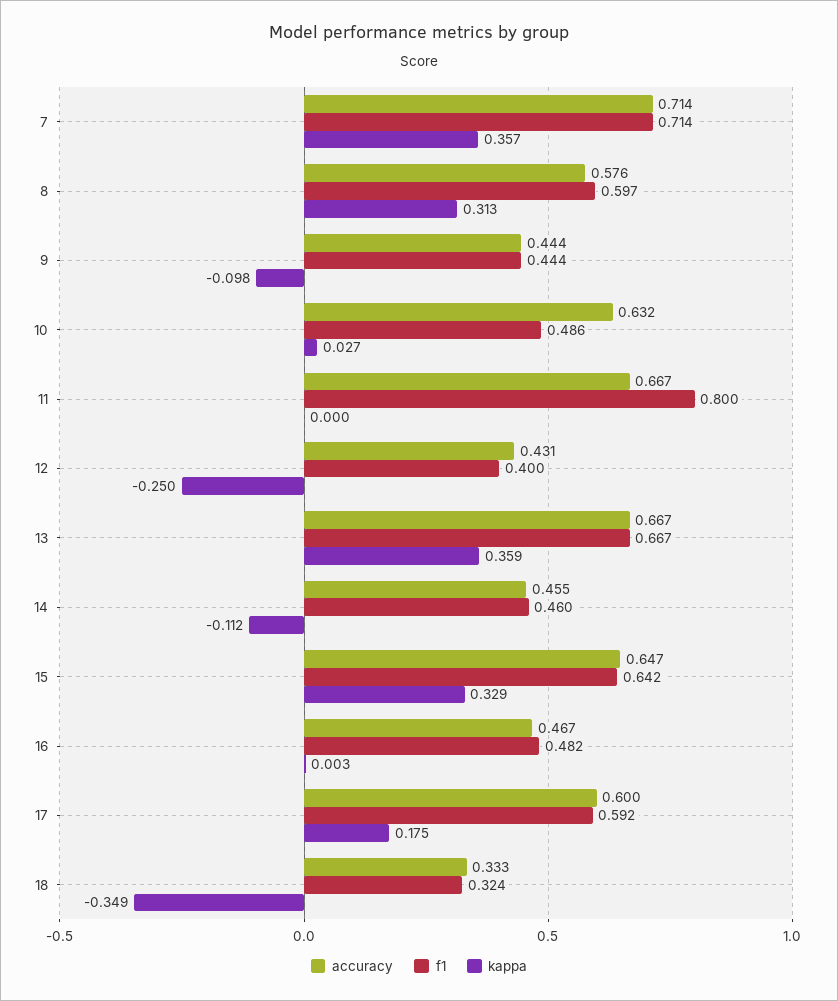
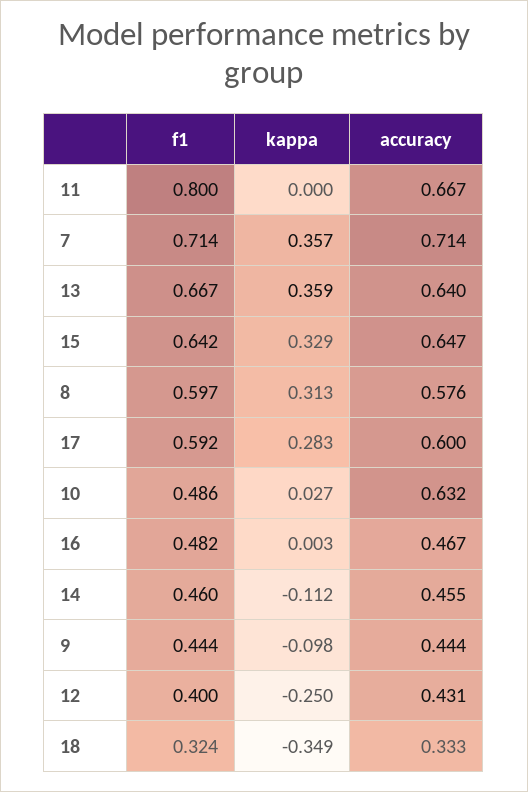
  {
    "accuracy": {
      "7": 0.714,
      "8": 0.576,
      "9": 0.444,
      "10": 0.632,
      "11": 0.667,
      "12": 0.431,
-     "13": 0.667,
+     "13": 0.64,
      "14": 0.455,
      "15": 0.647,
      "16": 0.467,
      "17": 0.6,
      "18": 0.333
    },
    "f1": {
      "7": 0.714,
      "8": 0.597,
      "9": 0.444,
      "10": 0.486,
      "11": 0.8,
      "12": 0.4,
      "13": 0.667,
      "14": 0.46,
      "15": 0.642,
      "16": 0.482,
      "17": 0.592,
      "18": 0.324
    },
    "kappa": {
      "7": 0.357,
      "8": 0.313,
      "9": -0.098,
      "10": 0.027,
      "11": 0,
      "12": -0.25,
      "13": 0.359,
      "14": -0.112,
      "15": 0.329,
      "16": 0.003,
-     "17": 0.175,
+     "17": 0.283,
      "18": -0.349
    }
  }

